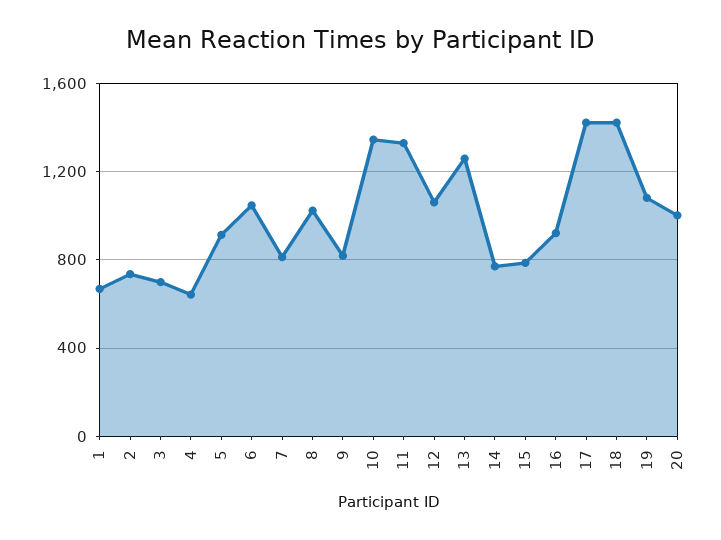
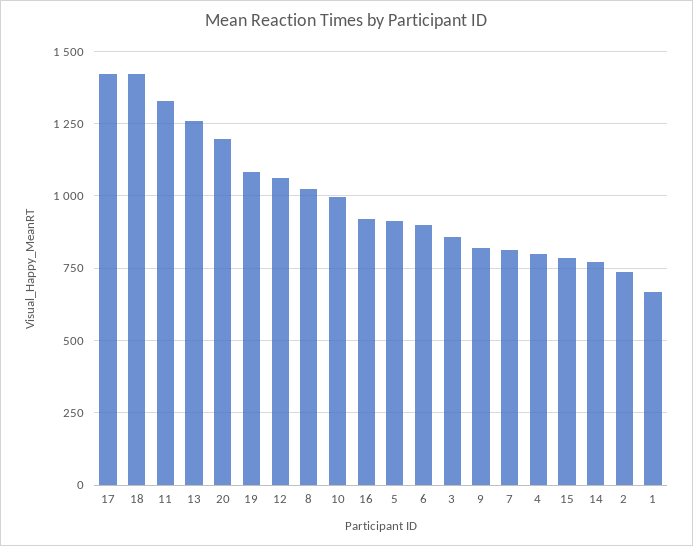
  {
    "1": 675,
    "2": 725,
-   "3": 700,
+   "3": 850,
-   "4": 650,
+   "4": 800,
    "5": 925,
-   "6": 1050,
+   "6": 900,
    "7": 825,
    "8": 1025,
    "9": 825,
-   "10": 1350,
+   "10": 1000,
    "11": 1325,
    "12": 1050,
    "13": 1250,
    "14": 775,
    "15": 775,
    "16": 925,
    "17": 1425,
    "18": 1425,
    "19": 1075,
-   "20": 1000
+   "20": 1200
  }

